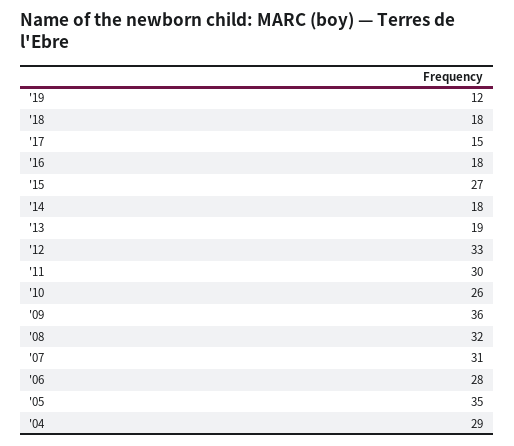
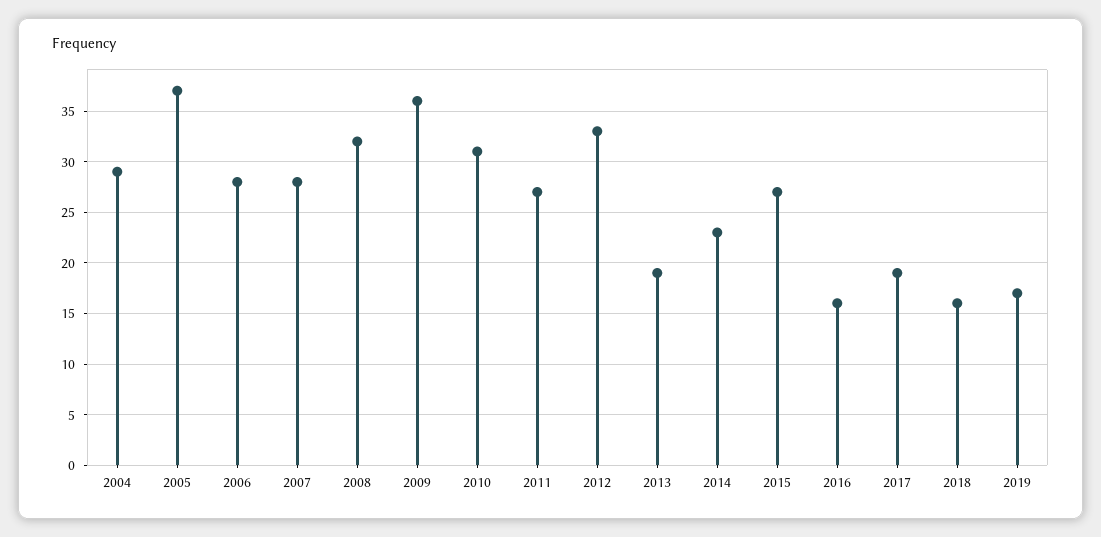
  {
-   "'19": 12,
+   "'19": 17,
-   "'18": 18,
+   "'18": 16,
-   "'17": 15,
+   "'17": 19,
-   "'16": 18,
+   "'16": 16,
    "'15": 27,
-   "'14": 18,
+   "'14": 23,
    "'13": 19,
    "'12": 33,
-   "'11": 30,
+   "'11": 27,
-   "'10": 26,
+   "'10": 31,
    "'09": 36,
    "'08": 32,
-   "'07": 31,
+   "'07": 28,
    "'06": 28,
-   "'05": 35,
+   "'05": 37,
    "'04": 29
  }

